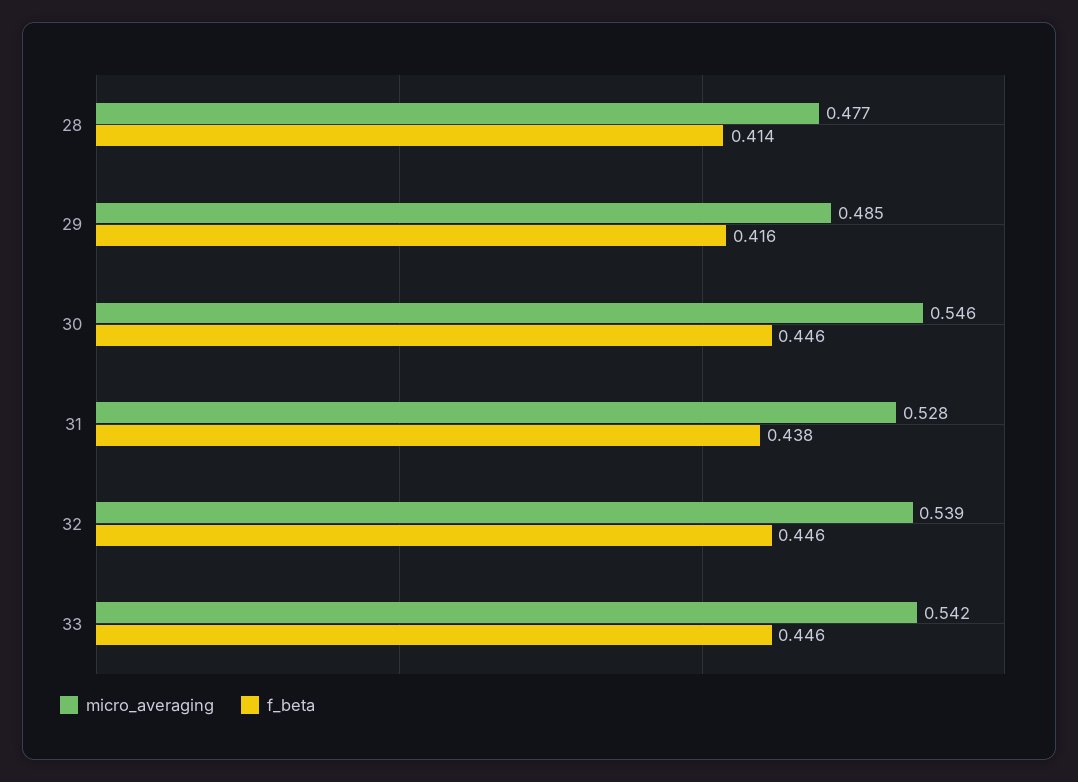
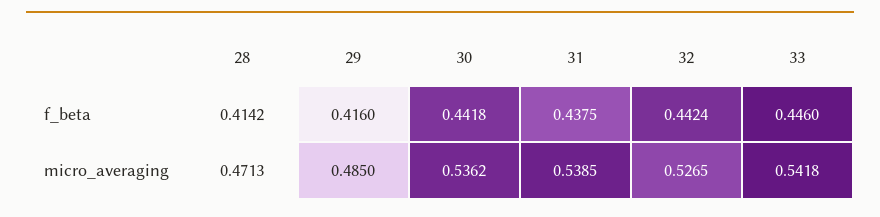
  {
    "micro_averaging": {
-     "28": 0.477,
+     "28": 0.4713,
      "29": 0.485,
-     "30": 0.546,
+     "30": 0.5362,
-     "31": 0.528,
+     "31": 0.5385,
-     "32": 0.539,
+     "32": 0.5265,
      "33": 0.5418
    },
    "f_beta": {
      "28": 0.4142,
      "29": 0.416,
-     "30": 0.446,
+     "30": 0.4418,
      "31": 0.4375,
-     "32": 0.446,
+     "32": 0.4424,
      "33": 0.446
    }
  }

